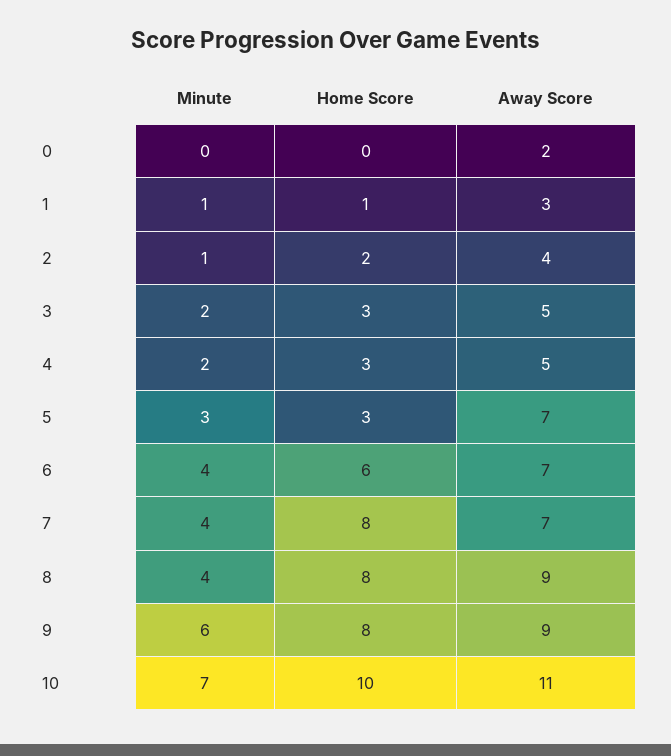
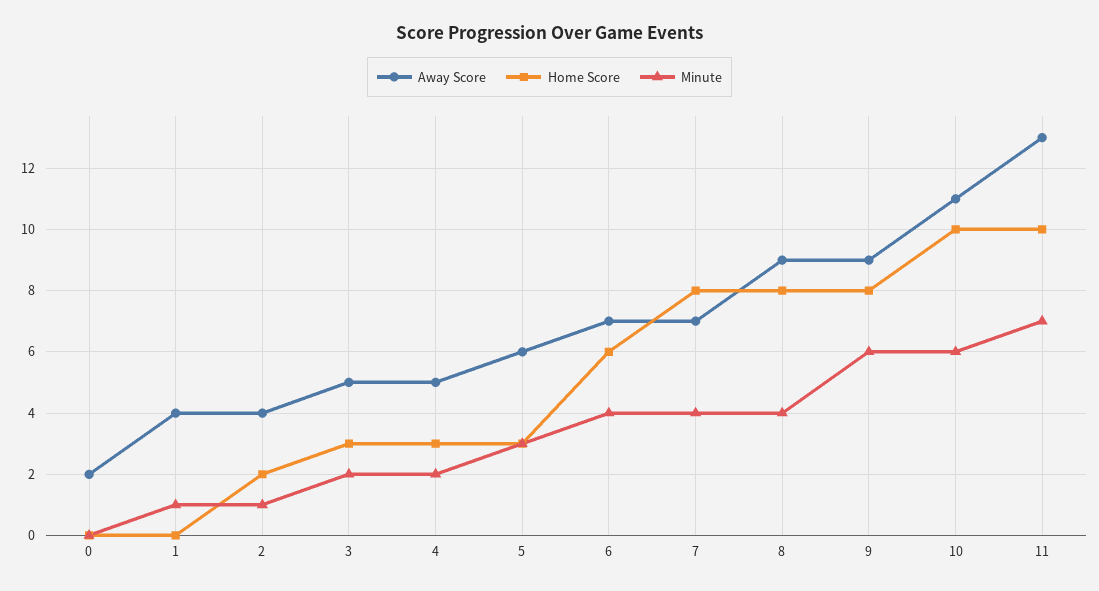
  {
    "Minute": {
      "0": 0,
      "1": 1,
      "2": 1,
      "3": 2,
      "4": 2,
      "5": 3,
      "6": 4,
      "7": 4,
      "8": 4,
      "9": 6,
-     "10": 7
+     "10": 6,
+     "11": 7
    },
    "Home Score": {
      "0": 0,
-     "1": 1,
+     "1": 0,
      "2": 2,
      "3": 3,
      "4": 3,
      "5": 3,
      "6": 6,
      "7": 8,
      "8": 8,
      "9": 8,
-     "10": 10
+     "10": 10,
+     "11": 10
    },
    "Away Score": {
      "0": 2,
-     "1": 3,
+     "1": 4,
      "2": 4,
      "3": 5,
      "4": 5,
-     "5": 7,
+     "5": 6,
      "6": 7,
      "7": 7,
      "8": 9,
      "9": 9,
-     "10": 11
+     "10": 11,
+     "11": 13
    }
  }

